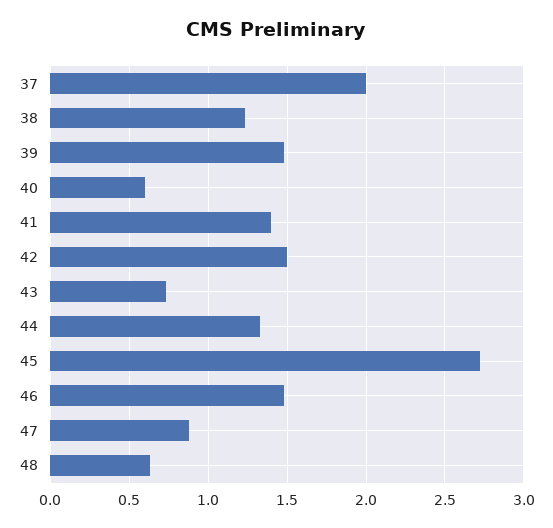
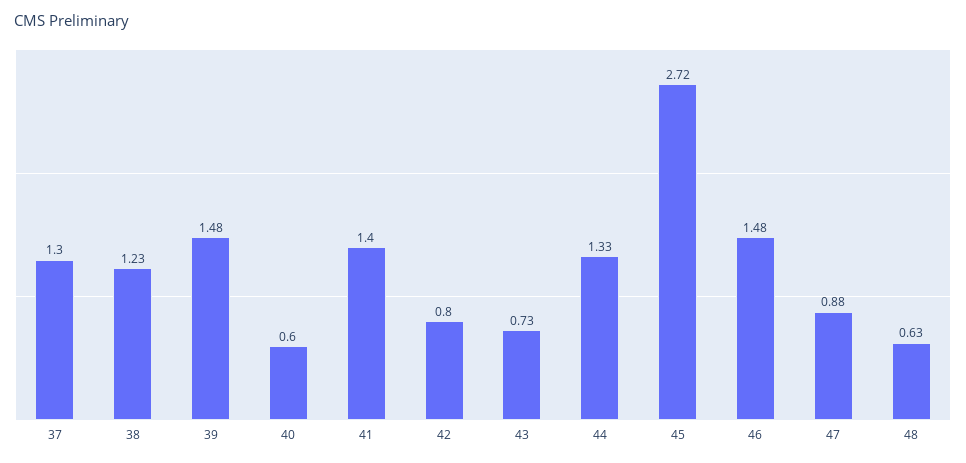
  {
-   "37": 2,
+   "37": 1.3,
    "38": 1.23,
    "39": 1.48,
    "40": 0.6,
    "41": 1.4,
-   "42": 1.5,
+   "42": 0.8,
    "43": 0.73,
    "44": 1.33,
    "45": 2.72,
    "46": 1.48,
    "47": 0.88,
    "48": 0.63
  }

